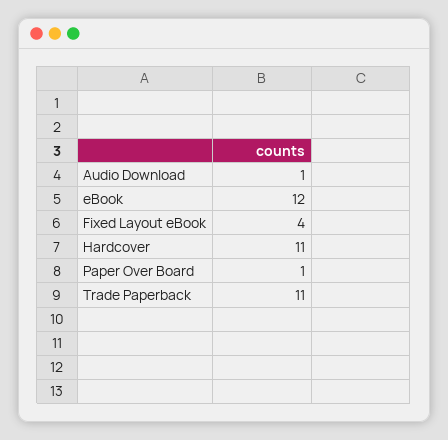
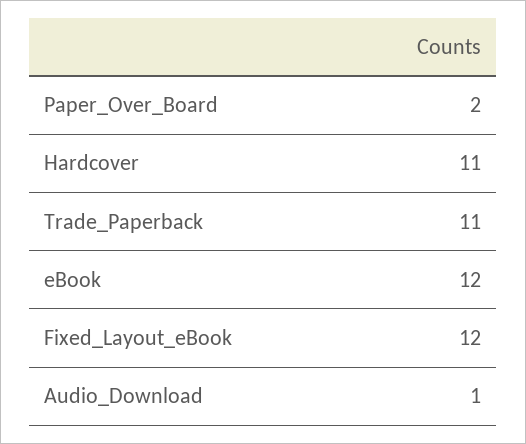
  {
    "Audio Download": 1,
    "eBook": 12,
-   "Fixed Layout eBook": 4,
+   "Fixed Layout eBook": 12,
    "Hardcover": 11,
-   "Paper Over Board": 1,
+   "Paper Over Board": 2,
    "Trade Paperback": 11
  }

